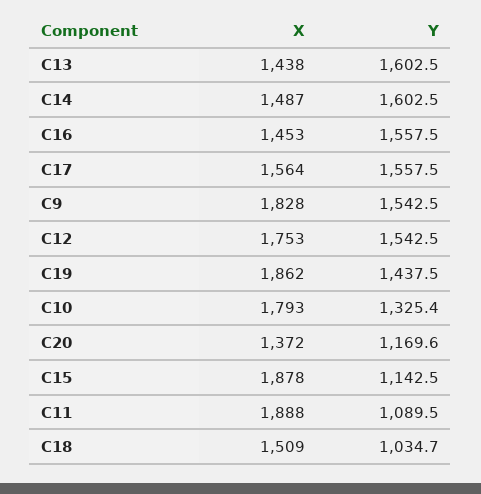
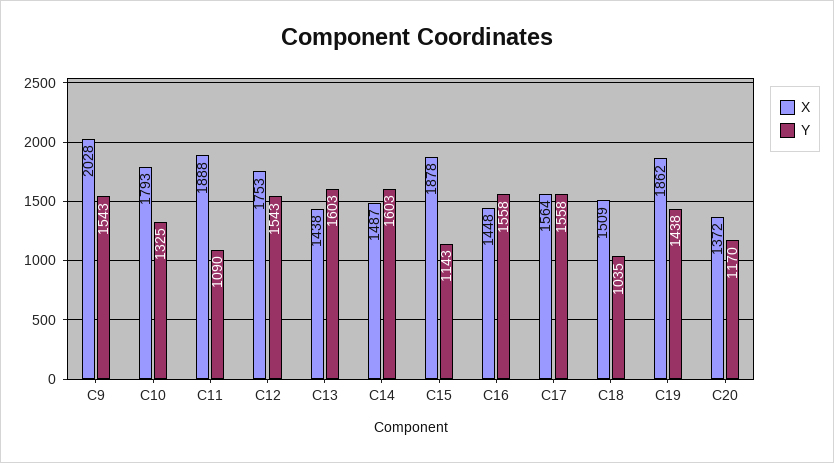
  {
    "X": {
      "C13": 1438,
      "C14": 1487,
-     "C16": 1453,
+     "C16": 1448,
      "C17": 1564,
-     "C9": 1828,
+     "C9": 2028,
      "C12": 1753,
      "C19": 1862,
      "C10": 1793,
      "C20": 1372,
      "C15": 1878,
      "C11": 1888,
      "C18": 1509
    },
    "Y": {
      "C13": 1602.5,
      "C14": 1602.5,
      "C16": 1557.5,
      "C17": 1557.5,
      "C9": 1542.5,
      "C12": 1542.5,
      "C19": 1437.5,
      "C10": 1325.4,
      "C20": 1169.6,
      "C15": 1142.5,
      "C11": 1089.5,
      "C18": 1034.7
    }
  }

